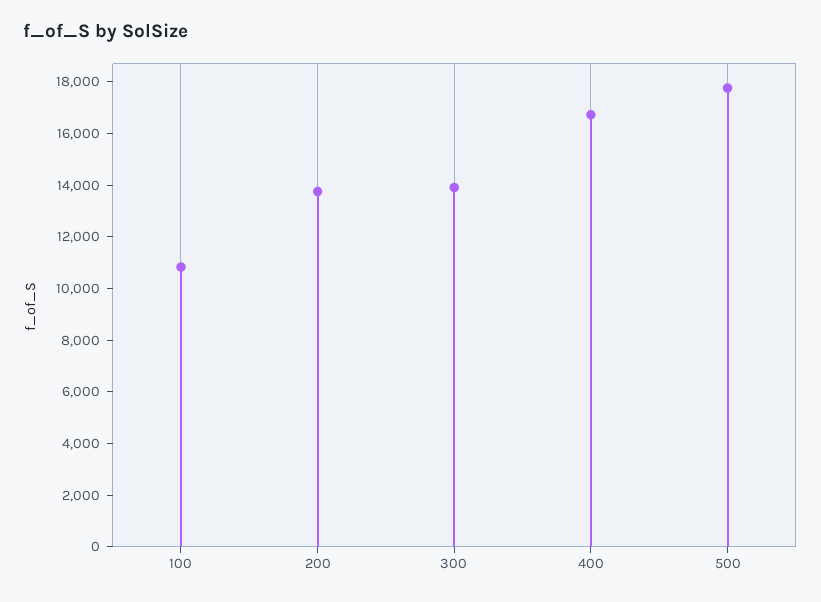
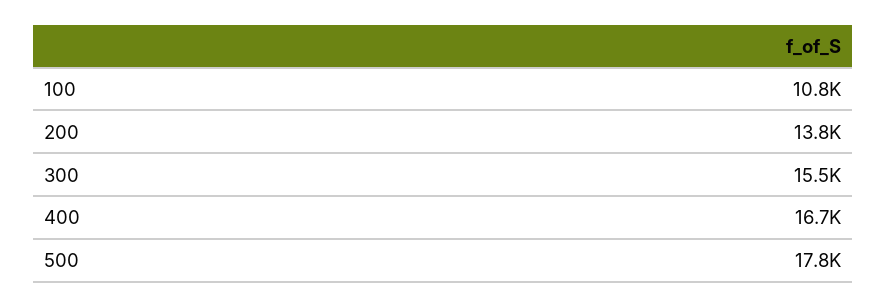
  {
    "100": 10800,
    "200": 13800,
-   "300": 14000,
+   "300": 15500,
    "400": 16700,
    "500": 17800
  }

